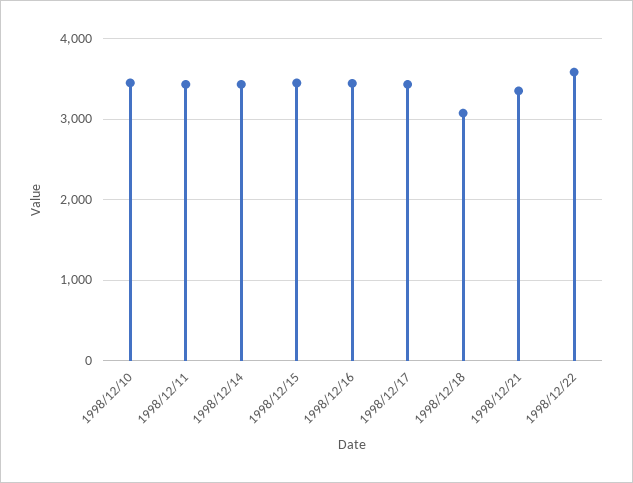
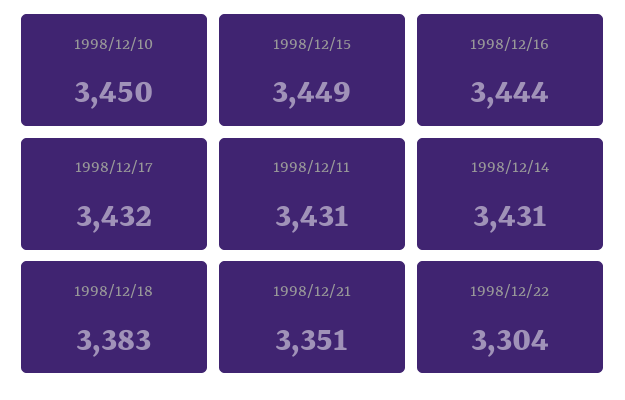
  {
    "1998/12/10": 3450,
    "1998/12/11": 3431,
    "1998/12/14": 3431,
    "1998/12/15": 3449,
    "1998/12/16": 3444,
    "1998/12/17": 3432,
-   "1998/12/18": 3100,
+   "1998/12/18": 3383,
    "1998/12/21": 3351,
-   "1998/12/22": 3600
+   "1998/12/22": 3304
  }

